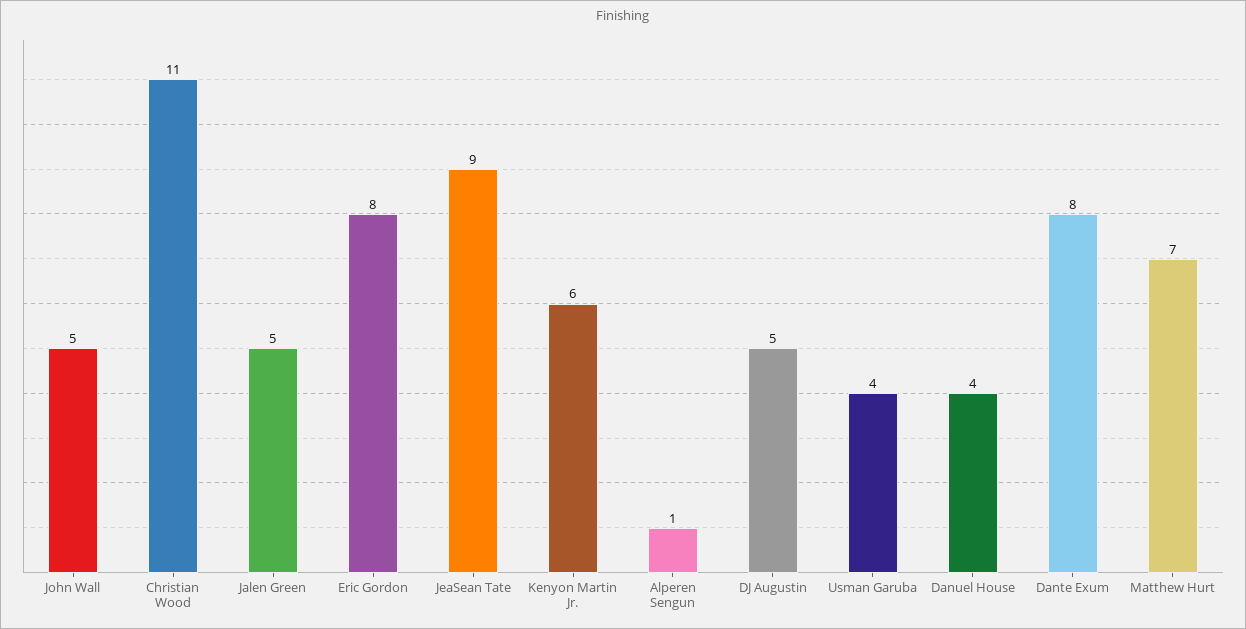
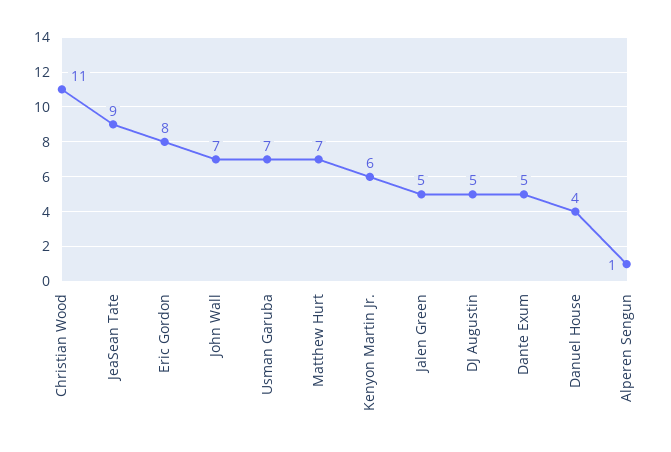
  {
-   "John Wall": 5,
+   "John Wall": 7,
    "Christian Wood": 11,
    "Jalen Green": 5,
    "Eric Gordon": 8,
    "JeaSean Tate": 9,
    "Kenyon Martin Jr.": 6,
    "Alperen Sengun": 1,
    "DJ Augustin": 5,
-   "Usman Garuba": 4,
+   "Usman Garuba": 7,
    "Danuel House": 4,
-   "Dante Exum": 8,
+   "Dante Exum": 5,
    "Matthew Hurt": 7
  }

